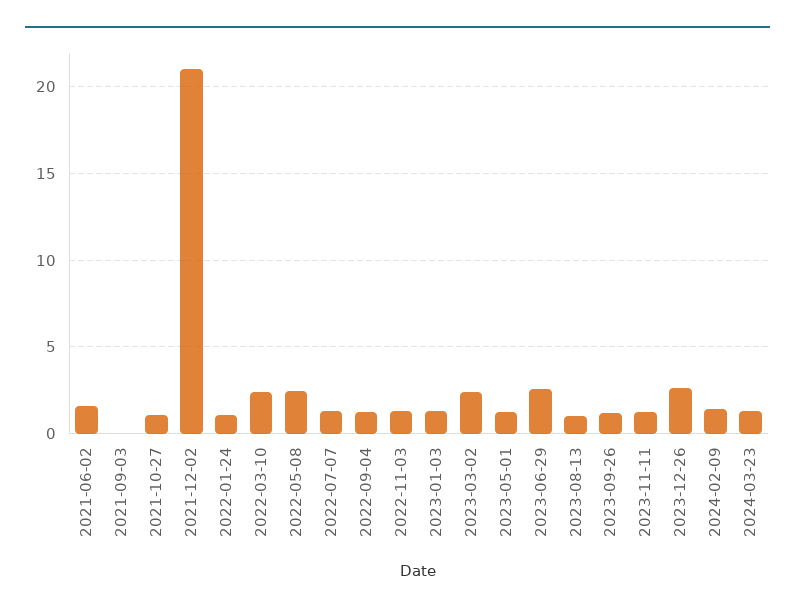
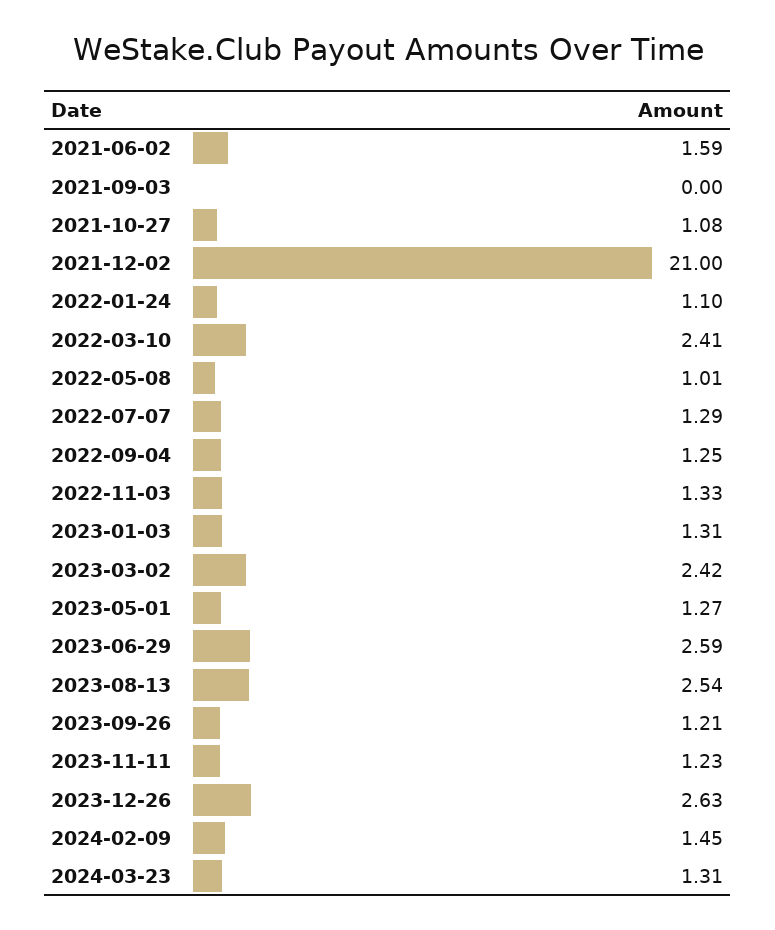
  {
    "2021-06-02": 1.59,
    "2021-09-03": 0,
    "2021-10-27": 1.08,
    "2021-12-02": 21,
    "2022-01-24": 1.1,
    "2022-03-10": 2.41,
-   "2022-05-08": 2.5,
+   "2022-05-08": 1.01,
    "2022-07-07": 1.29,
    "2022-09-04": 1.25,
    "2022-11-03": 1.33,
    "2023-01-03": 1.31,
    "2023-03-02": 2.42,
    "2023-05-01": 1.27,
    "2023-06-29": 2.59,
-   "2023-08-13": 1,
+   "2023-08-13": 2.54,
    "2023-09-26": 1.21,
    "2023-11-11": 1.23,
    "2023-12-26": 2.63,
    "2024-02-09": 1.45,
    "2024-03-23": 1.31
  }

